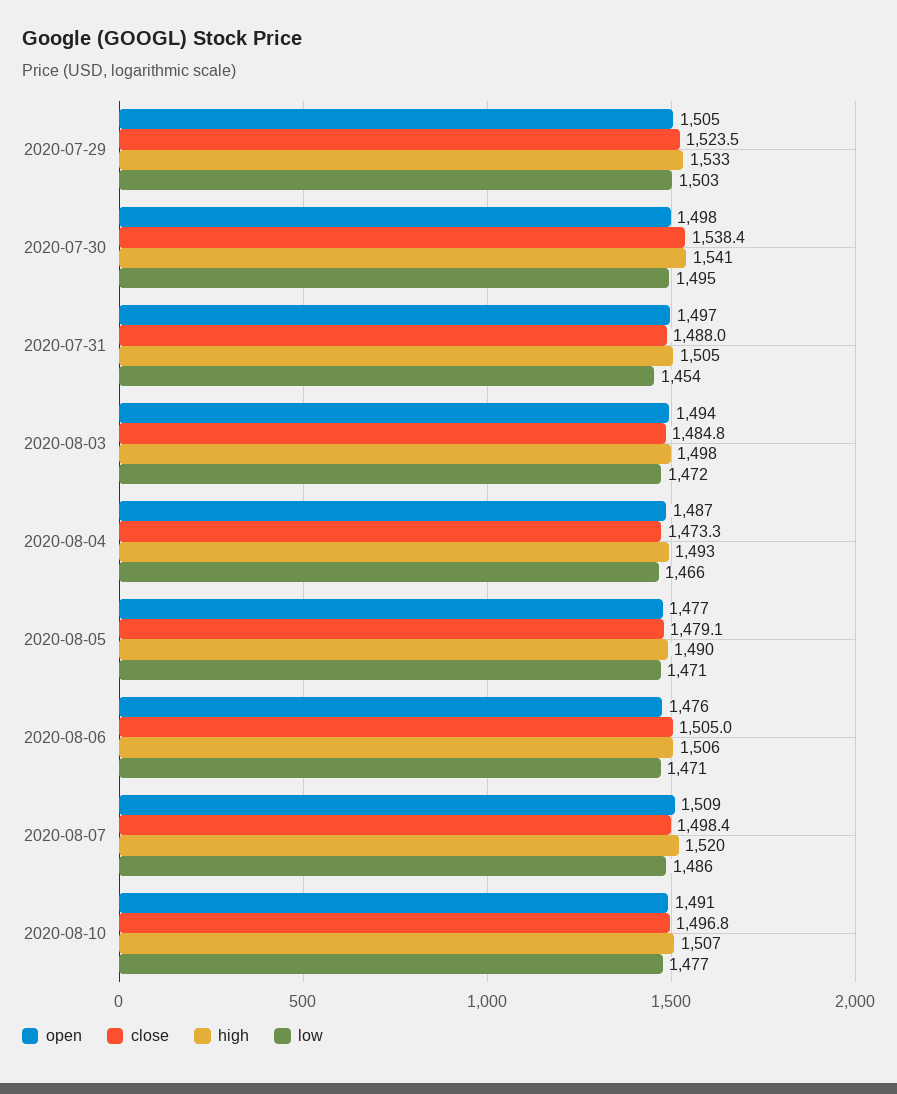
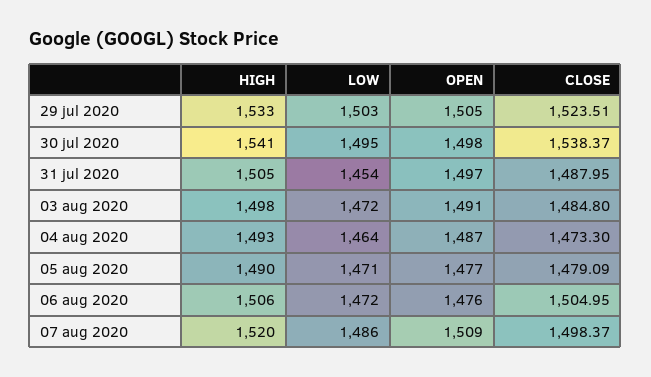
  {
    "open": {
      "2020-07-29": 1505,
      "2020-07-30": 1498,
      "2020-07-31": 1497,
-     "2020-08-03": 1494,
+     "2020-08-03": 1491,
      "2020-08-04": 1487,
      "2020-08-05": 1477,
      "2020-08-06": 1476,
-     "2020-08-07": 1509,
+     "2020-08-07": 1509
-     "2020-08-10": 1491
    },
    "close": {
      "2020-07-29": 1523.51,
      "2020-07-30": 1538.37,
      "2020-07-31": 1487.95,
      "2020-08-03": 1484.8,
      "2020-08-04": 1473.3,
      "2020-08-05": 1479.09,
      "2020-08-06": 1504.95,
-     "2020-08-07": 1498.37,
+     "2020-08-07": 1498.37
-     "2020-08-10": 1496.8
    },
    "high": {
      "2020-07-29": 1533,
      "2020-07-30": 1541,
      "2020-07-31": 1505,
      "2020-08-03": 1498,
      "2020-08-04": 1493,
      "2020-08-05": 1490,
      "2020-08-06": 1506,
-     "2020-08-07": 1520,
+     "2020-08-07": 1520
-     "2020-08-10": 1507
    },
    "low": {
      "2020-07-29": 1503,
      "2020-07-30": 1495,
      "2020-07-31": 1454,
      "2020-08-03": 1472,
-     "2020-08-04": 1466,
+     "2020-08-04": 1464,
      "2020-08-05": 1471,
-     "2020-08-06": 1471,
+     "2020-08-06": 1472,
-     "2020-08-07": 1486,
+     "2020-08-07": 1486
-     "2020-08-10": 1477
    }
  }

